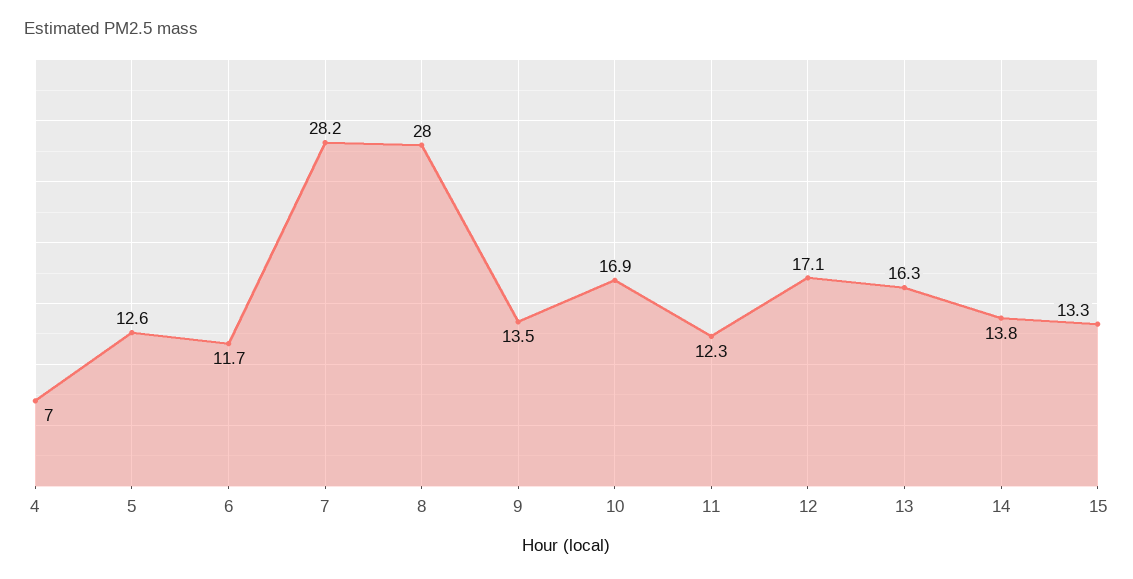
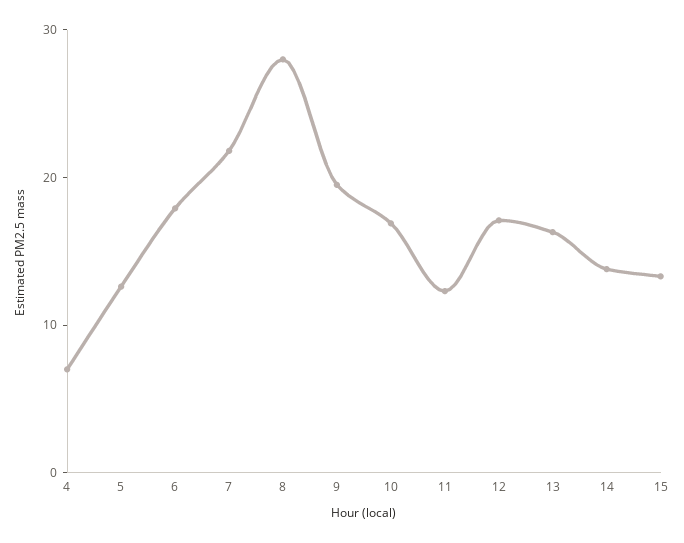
  {
    "4": 7,
    "5": 12.6,
-   "6": 11.7,
+   "6": 18,
-   "7": 28.2,
+   "7": 22,
    "8": 28,
-   "9": 13.5,
+   "9": 20,
    "10": 16.9,
    "11": 12.3,
    "12": 17.1,
    "13": 16.3,
    "14": 13.8,
    "15": 13.3
  }

